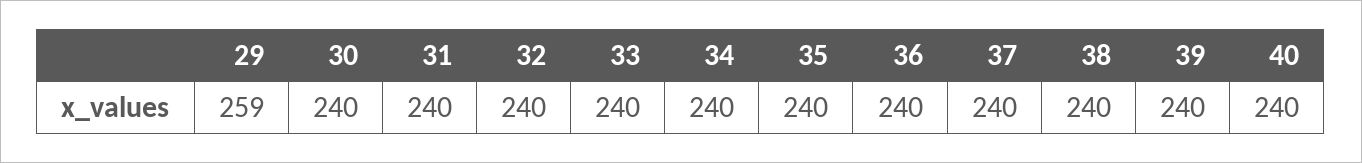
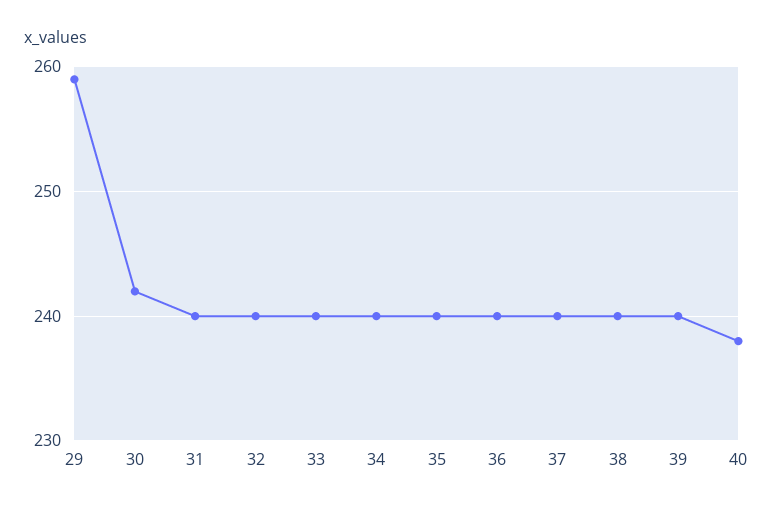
  {
    "29": 259,
-   "30": 240,
+   "30": 242,
    "31": 240,
    "32": 240,
    "33": 240,
    "34": 240,
    "35": 240,
    "36": 240,
    "37": 240,
    "38": 240,
    "39": 240,
-   "40": 240
+   "40": 238
  }

